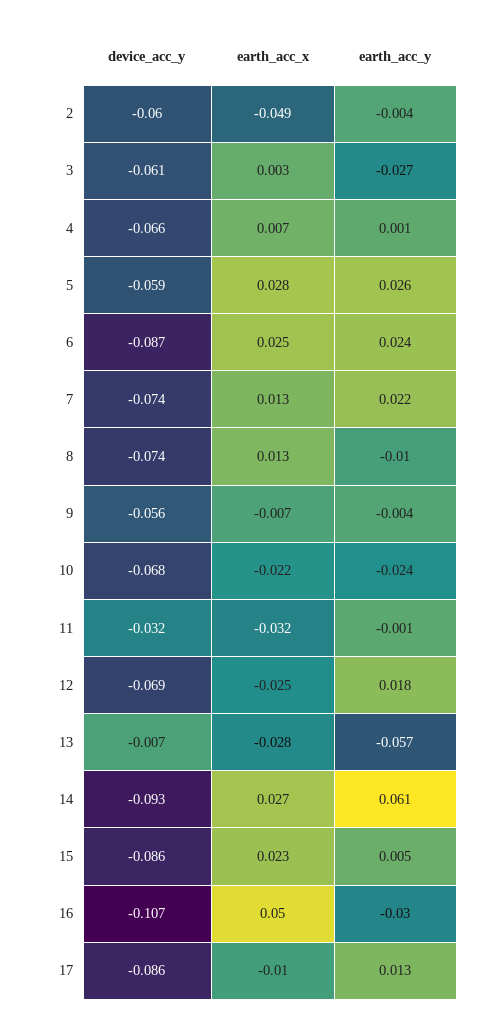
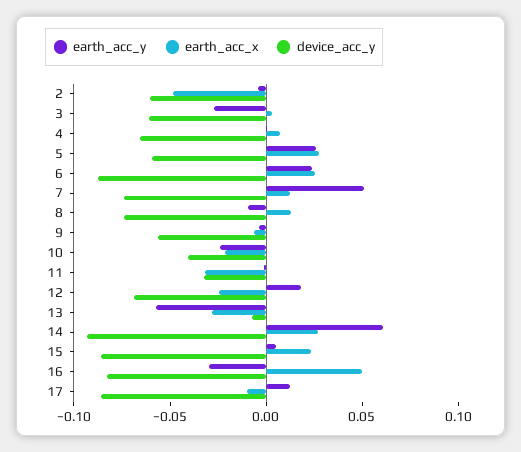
  {
    "device_acc_y": {
      "2": -0.06,
      "3": -0.061,
      "4": -0.066,
      "5": -0.059,
      "6": -0.087,
      "7": -0.074,
      "8": -0.074,
      "9": -0.056,
-     "10": -0.068,
+     "10": -0.04,
      "11": -0.032,
      "12": -0.069,
      "13": -0.007,
      "14": -0.093,
      "15": -0.086,
-     "16": -0.107,
+     "16": -0.08,
      "17": -0.086
    },
    "earth_acc_x": {
      "2": -0.049,
      "3": 0.003,
      "4": 0.007,
      "5": 0.028,
      "6": 0.025,
      "7": 0.013,
      "8": 0.013,
      "9": -0.007,
      "10": -0.022,
      "11": -0.032,
      "12": -0.025,
      "13": -0.028,
      "14": 0.027,
      "15": 0.023,
      "16": 0.05,
      "17": -0.01
    },
    "earth_acc_y": {
      "2": -0.004,
      "3": -0.027,
      "4": 0.001,
      "5": 0.026,
      "6": 0.024,
-     "7": 0.022,
+     "7": 0.05,
      "8": -0.01,
      "9": -0.004,
      "10": -0.024,
      "11": -0.001,
      "12": 0.018,
      "13": -0.057,
      "14": 0.061,
      "15": 0.005,
      "16": -0.03,
      "17": 0.013
    }
  }

